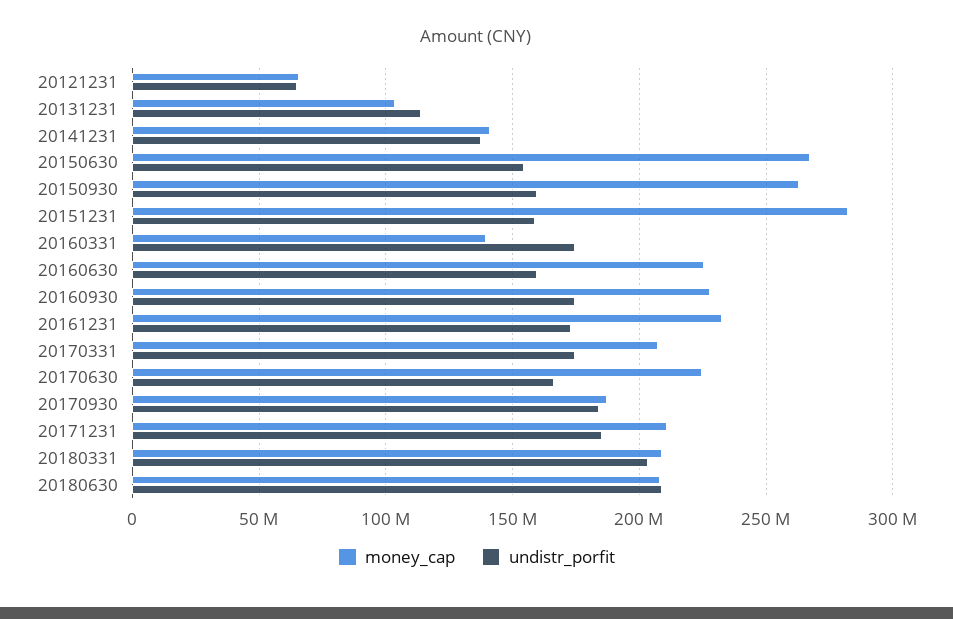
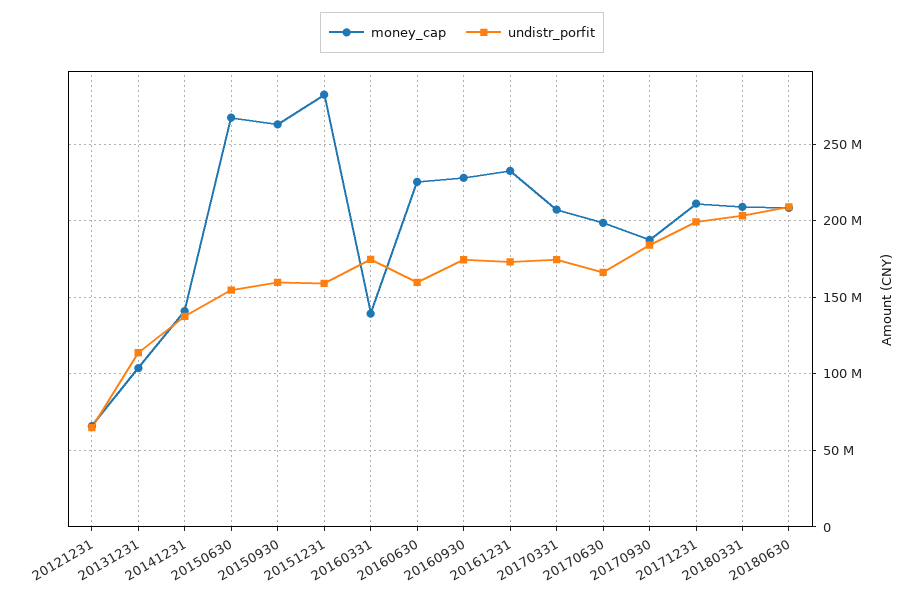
  {
    "money_cap": {
      "20121231": 65000000,
      "20131231": 105000000,
      "20141231": 140000000,
      "20150630": 265000000,
      "20150930": 265000000,
      "20151231": 280000000,
      "20160331": 140000000,
      "20160630": 225000000,
      "20160930": 230000000,
      "20161231": 235000000,
      "20170331": 205000000,
-     "20170630": 225000000,
+     "20170630": 200000000,
      "20170930": 185000000,
      "20171231": 210000000,
      "20180331": 210000000,
      "20180630": 210000000
    },
    "undistr_porfit": {
      "20121231": 65000000,
      "20131231": 115000000,
      "20141231": 135000000,
      "20150630": 155000000,
      "20150930": 160000000,
      "20151231": 160000000,
      "20160331": 175000000,
      "20160630": 160000000,
      "20160930": 175000000,
      "20161231": 175000000,
      "20170331": 175000000,
      "20170630": 165000000,
      "20170930": 185000000,
-     "20171231": 185000000,
+     "20171231": 200000000,
      "20180331": 205000000,
      "20180630": 210000000
    }
  }

